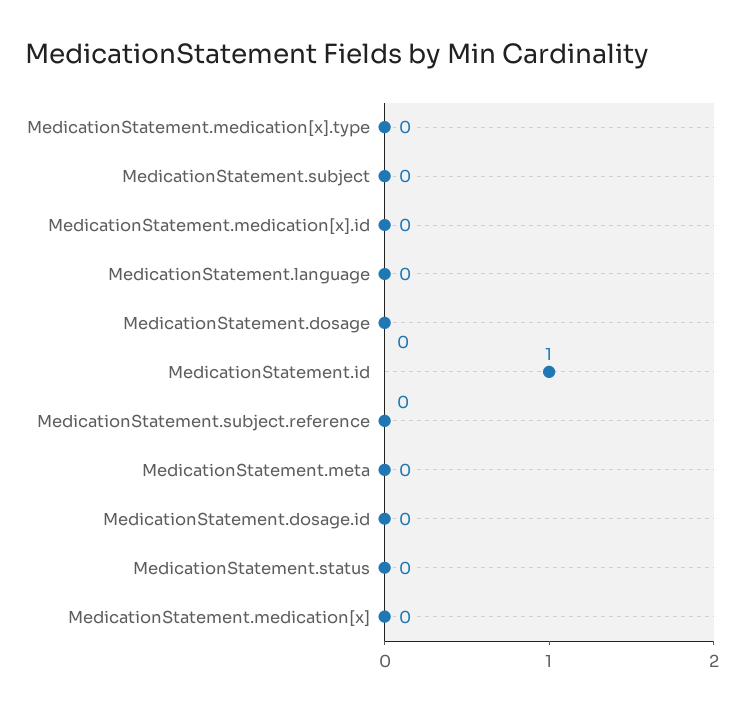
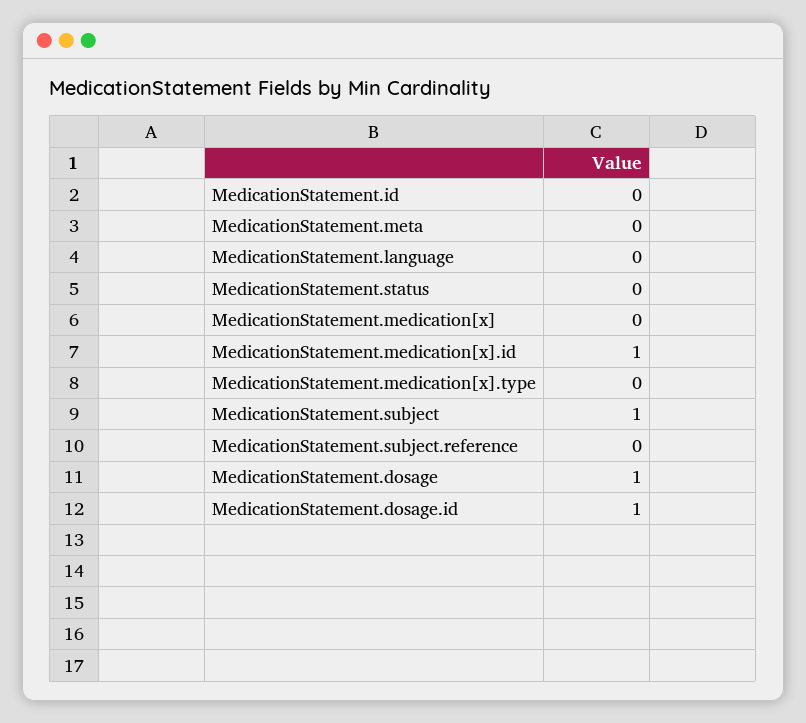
  {
    "MedicationStatement.medication[x].type": 0,
-   "MedicationStatement.subject": 0,
+   "MedicationStatement.subject": 1,
-   "MedicationStatement.medication[x].id": 0,
+   "MedicationStatement.medication[x].id": 1,
    "MedicationStatement.language": 0,
-   "MedicationStatement.dosage": 0,
+   "MedicationStatement.dosage": 1,
-   "MedicationStatement.id": 1,
+   "MedicationStatement.id": 0,
    "MedicationStatement.subject.reference": 0,
    "MedicationStatement.meta": 0,
-   "MedicationStatement.dosage.id": 0,
+   "MedicationStatement.dosage.id": 1,
    "MedicationStatement.status": 0,
    "MedicationStatement.medication[x]": 0
  }

